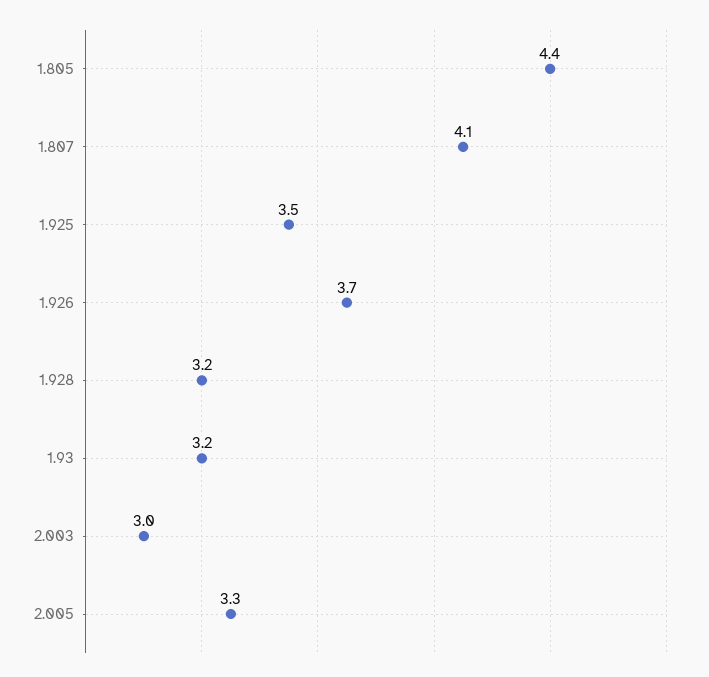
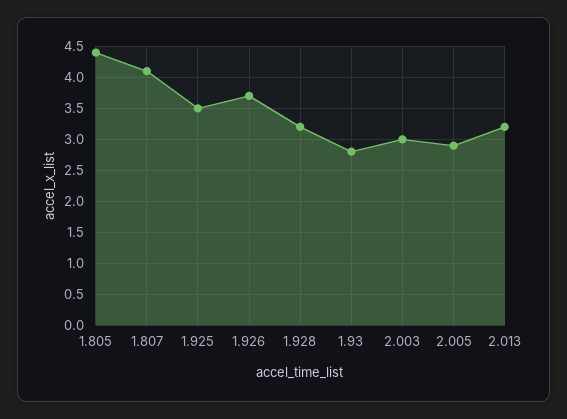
  {
    "1.805": 4.4,
    "1.807": 4.1,
    "1.925": 3.5,
    "1.926": 3.7,
    "1.928": 3.2,
-   "1.93": 3.2,
+   "1.93": 2.8,
    "2.003": 3,
-   "2.005": 3.3
+   "2.005": 2.9,
+   "2.013": 3.2
  }

